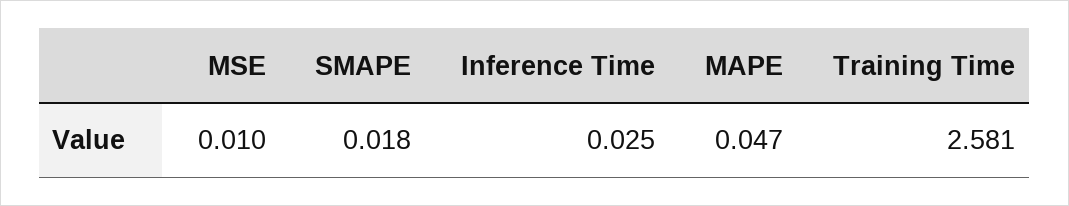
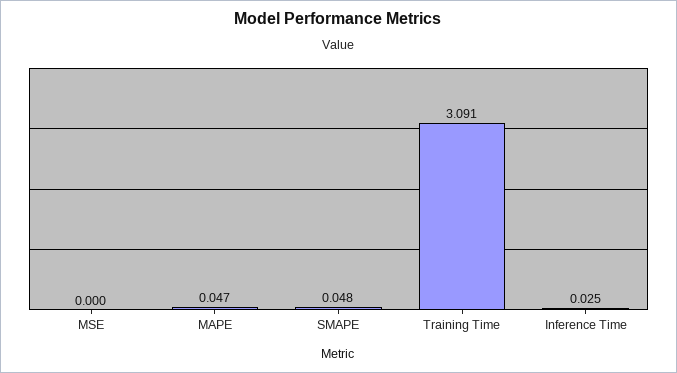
  {
-   "MSE": 0.01,
+   "MSE": 0,
-   "SMAPE": 0.018,
+   "SMAPE": 0.048,
    "Inference Time": 0.025,
    "MAPE": 0.047,
-   "Training Time": 2.581
+   "Training Time": 3.091
  }

